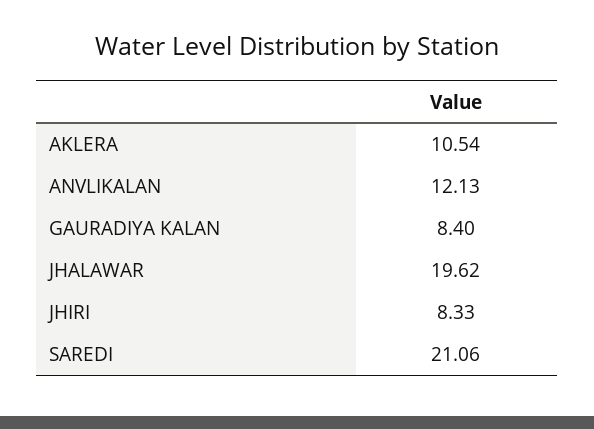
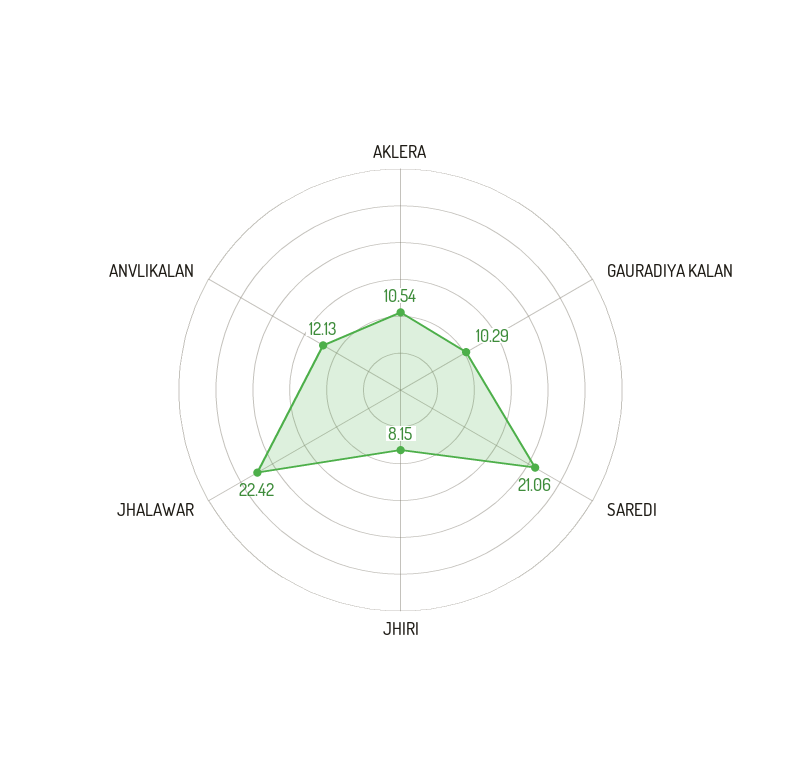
  {
    "AKLERA": 10.54,
    "ANVLIKALAN": 12.13,
-   "GAURADIYA KALAN": 8.4,
+   "GAURADIYA KALAN": 10.29,
-   "JHALAWAR": 19.62,
+   "JHALAWAR": 22.42,
-   "JHIRI": 8.33,
+   "JHIRI": 8.15,
    "SAREDI": 21.06
  }

